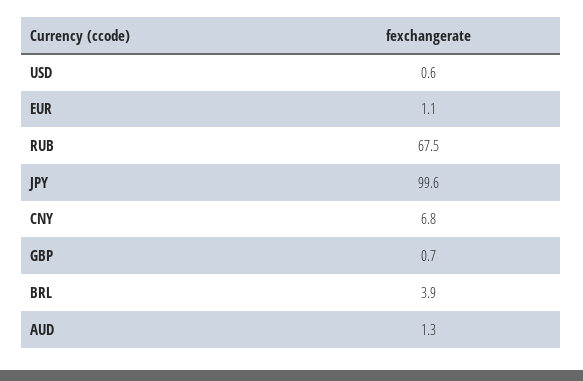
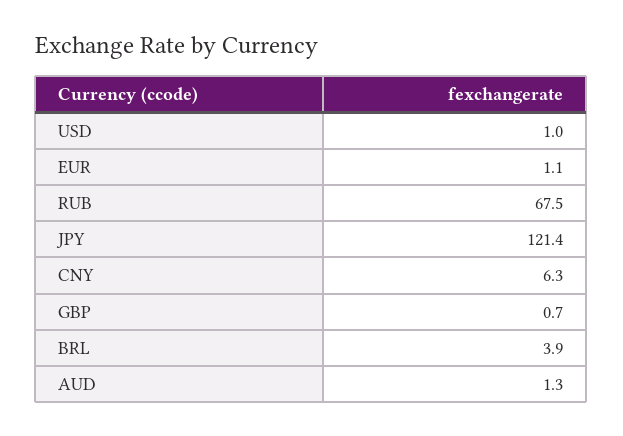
  {
-   "USD": 0.6,
+   "USD": 1,
    "EUR": 1.1,
    "RUB": 67.5,
-   "JPY": 99.6,
+   "JPY": 121.4,
-   "CNY": 6.8,
+   "CNY": 6.3,
    "GBP": 0.7,
    "BRL": 3.9,
    "AUD": 1.3
  }

